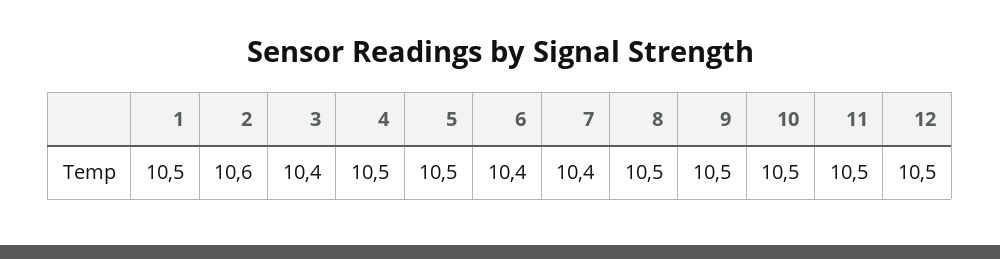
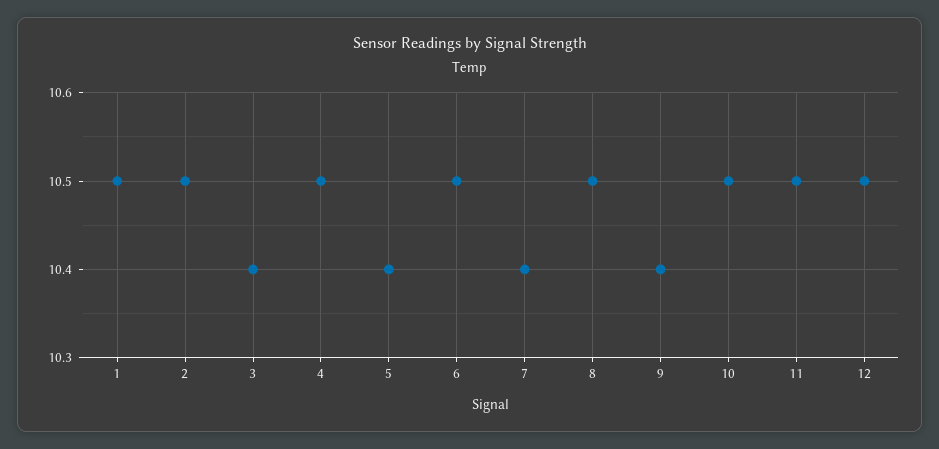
  {
    "1": 10.5,
-   "2": 10.6,
+   "2": 10.5,
    "3": 10.4,
    "4": 10.5,
-   "5": 10.5,
+   "5": 10.4,
-   "6": 10.4,
+   "6": 10.5,
    "7": 10.4,
    "8": 10.5,
-   "9": 10.5,
+   "9": 10.4,
    "10": 10.5,
    "11": 10.5,
    "12": 10.5
  }

